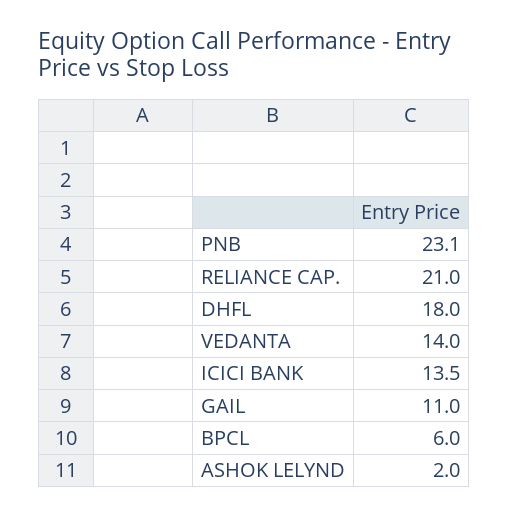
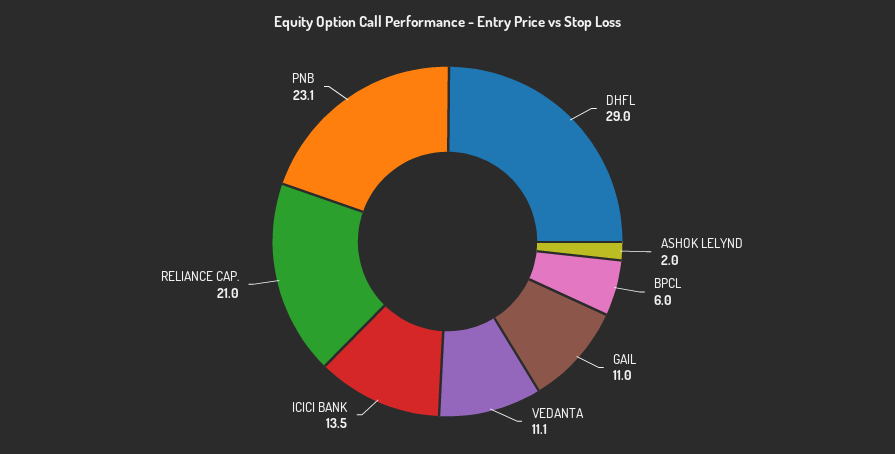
  {
    "PNB": 23.1,
    "RELIANCE CAP.": 21,
-   "DHFL": 18,
+   "DHFL": 29,
-   "VEDANTA": 14,
+   "VEDANTA": 11.1,
    "ICICI BANK": 13.5,
    "GAIL": 11,
    "BPCL": 6,
    "ASHOK LELYND": 2
  }

